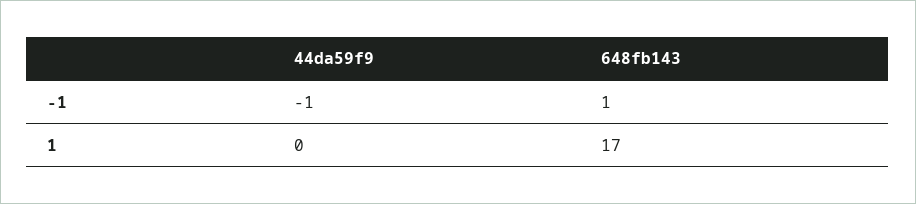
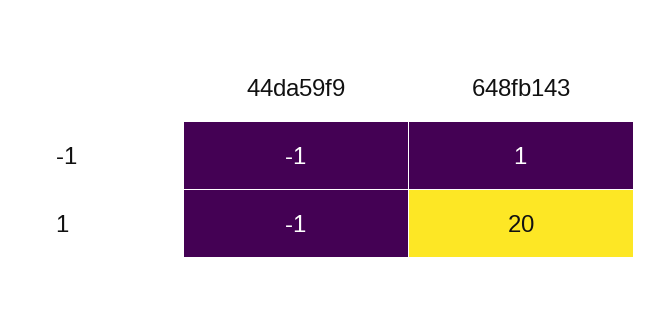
  {
    "44da59f9": {
      "-1": -1,
-     "1": 0
+     "1": -1
    },
    "648fb143": {
      "-1": 1,
-     "1": 17
+     "1": 20
    }
  }

